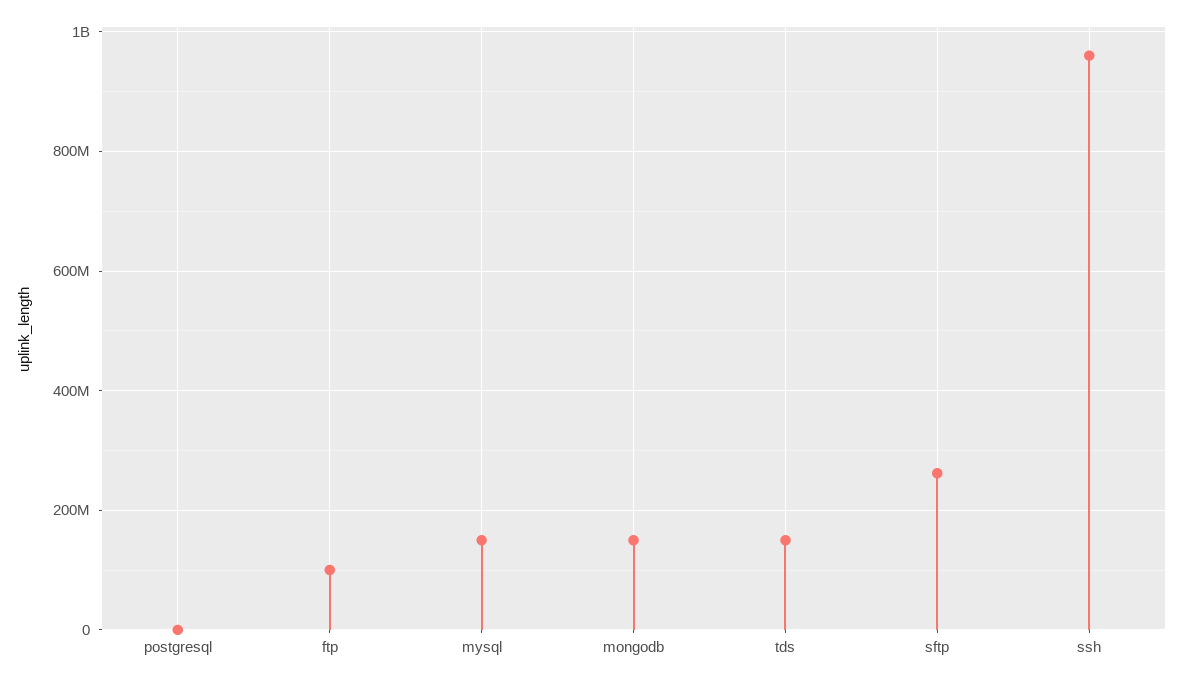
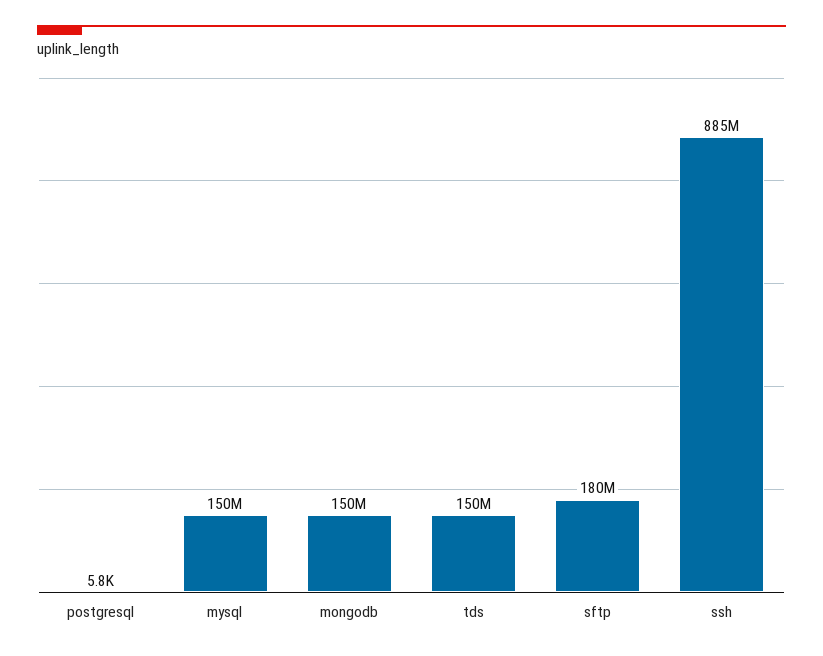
  {
    "postgresql": 5800,
-   "ftp": 100000000,
    "mysql": 150000000,
    "mongodb": 150000000,
    "tds": 150000000,
-   "sftp": 260000000,
+   "sftp": 180000000,
-   "ssh": 960000000
+   "ssh": 885000000
  }

